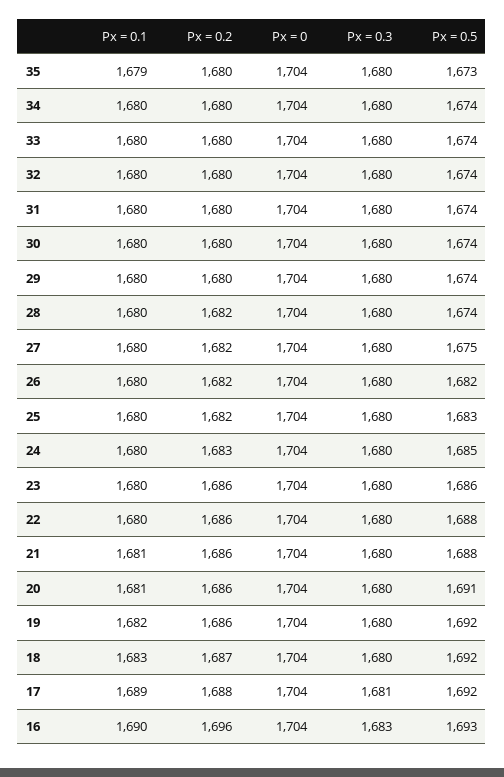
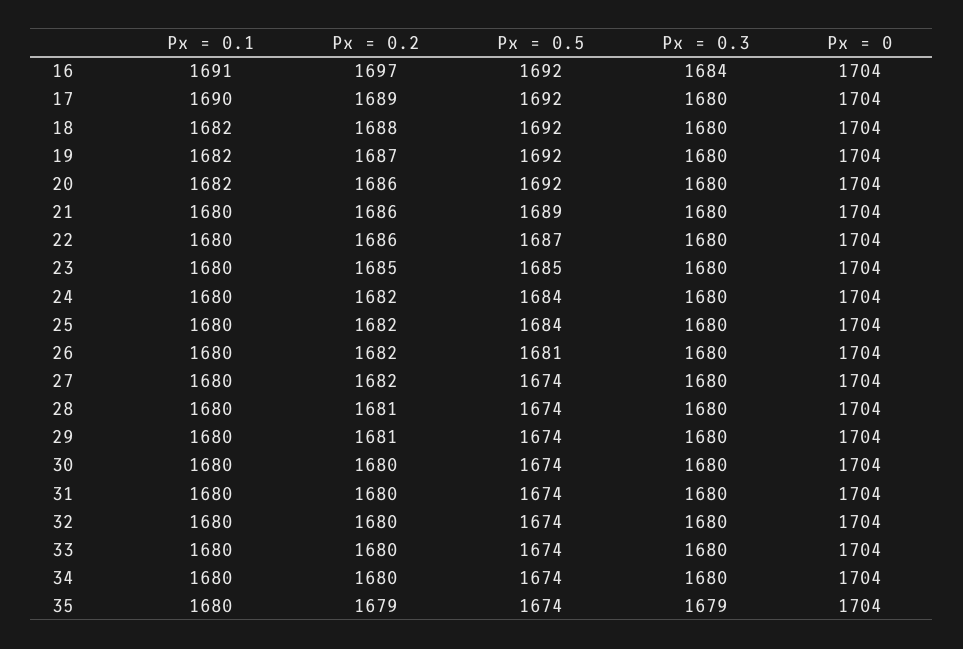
  {
    "Px = 0.1": {
-     "35": 1679,
+     "35": 1680,
      "34": 1680,
      "33": 1680,
      "32": 1680,
      "31": 1680,
      "30": 1680,
      "29": 1680,
      "28": 1680,
      "27": 1680,
      "26": 1680,
      "25": 1680,
      "24": 1680,
      "23": 1680,
      "22": 1680,
-     "21": 1681,
+     "21": 1680,
-     "20": 1681,
+     "20": 1682,
      "19": 1682,
-     "18": 1683,
+     "18": 1682,
-     "17": 1689,
+     "17": 1690,
-     "16": 1690
+     "16": 1691
    },
    "Px = 0.2": {
-     "35": 1680,
+     "35": 1679,
      "34": 1680,
      "33": 1680,
      "32": 1680,
      "31": 1680,
      "30": 1680,
-     "29": 1680,
+     "29": 1681,
-     "28": 1682,
+     "28": 1681,
      "27": 1682,
      "26": 1682,
      "25": 1682,
-     "24": 1683,
+     "24": 1682,
-     "23": 1686,
+     "23": 1685,
      "22": 1686,
      "21": 1686,
      "20": 1686,
-     "19": 1686,
+     "19": 1687,
-     "18": 1687,
+     "18": 1688,
-     "17": 1688,
+     "17": 1689,
-     "16": 1696
+     "16": 1697
    },
    "Px = 0": {
      "35": 1704,
      "34": 1704,
      "33": 1704,
      "32": 1704,
      "31": 1704,
      "30": 1704,
      "29": 1704,
      "28": 1704,
      "27": 1704,
      "26": 1704,
      "25": 1704,
      "24": 1704,
      "23": 1704,
      "22": 1704,
      "21": 1704,
      "20": 1704,
      "19": 1704,
      "18": 1704,
      "17": 1704,
      "16": 1704
    },
    "Px = 0.3": {
-     "35": 1680,
+     "35": 1679,
      "34": 1680,
      "33": 1680,
      "32": 1680,
      "31": 1680,
      "30": 1680,
      "29": 1680,
      "28": 1680,
      "27": 1680,
      "26": 1680,
      "25": 1680,
      "24": 1680,
      "23": 1680,
      "22": 1680,
      "21": 1680,
      "20": 1680,
      "19": 1680,
      "18": 1680,
-     "17": 1681,
+     "17": 1680,
-     "16": 1683
+     "16": 1684
    },
    "Px = 0.5": {
-     "35": 1673,
+     "35": 1674,
      "34": 1674,
      "33": 1674,
      "32": 1674,
      "31": 1674,
      "30": 1674,
      "29": 1674,
      "28": 1674,
-     "27": 1675,
+     "27": 1674,
-     "26": 1682,
+     "26": 1681,
-     "25": 1683,
+     "25": 1684,
-     "24": 1685,
+     "24": 1684,
-     "23": 1686,
+     "23": 1685,
-     "22": 1688,
+     "22": 1687,
-     "21": 1688,
+     "21": 1689,
-     "20": 1691,
+     "20": 1692,
      "19": 1692,
      "18": 1692,
      "17": 1692,
-     "16": 1693
+     "16": 1692
    }
  }

